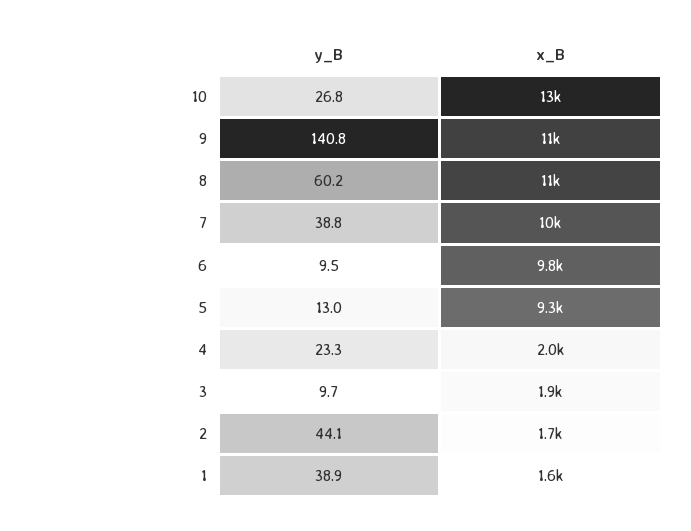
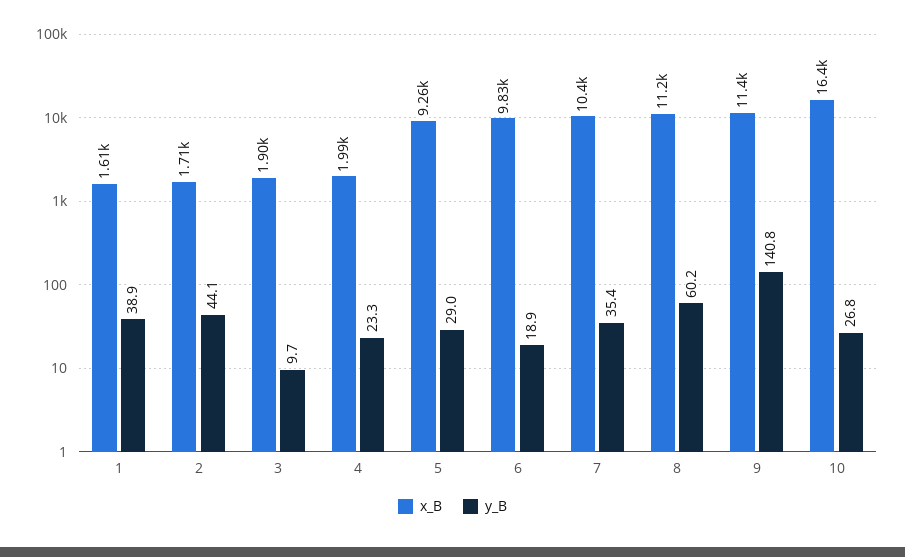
  {
    "y_B": {
      "10": 26.8,
      "9": 140.8,
      "8": 60.2,
-     "7": 38.8,
+     "7": 35.4,
-     "6": 9.5,
+     "6": 18.9,
-     "5": 13,
+     "5": 29,
      "4": 23.3,
      "3": 9.7,
      "2": 44.1,
      "1": 38.9
    },
    "x_B": {
-     "10": 13000,
+     "10": 16400,
      "9": 11400,
      "8": 11200,
      "7": 10400,
      "6": 9830,
      "5": 9260,
      "4": 1990,
      "3": 1900,
      "2": 1710,
      "1": 1610
    }
  }

